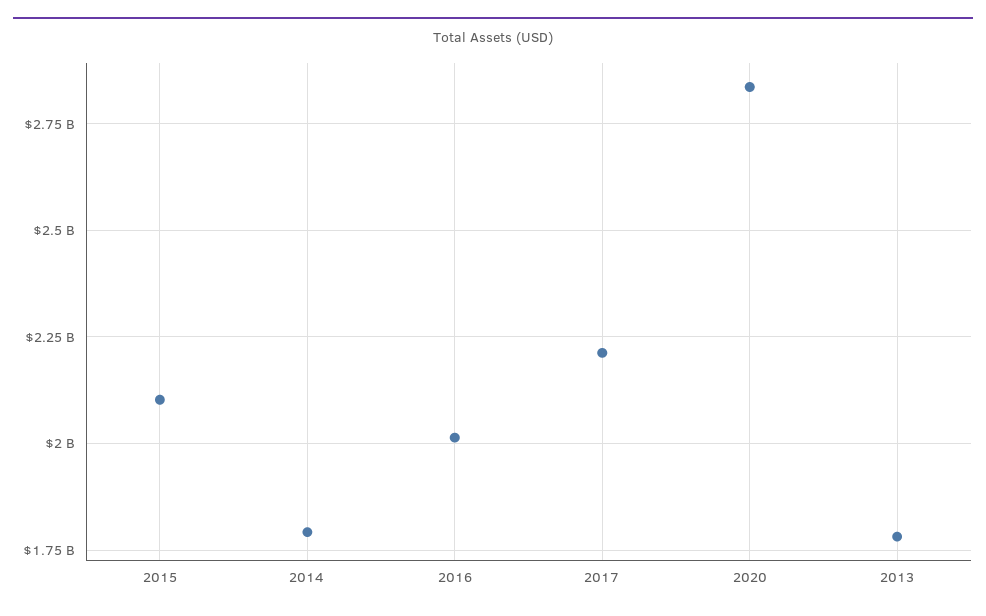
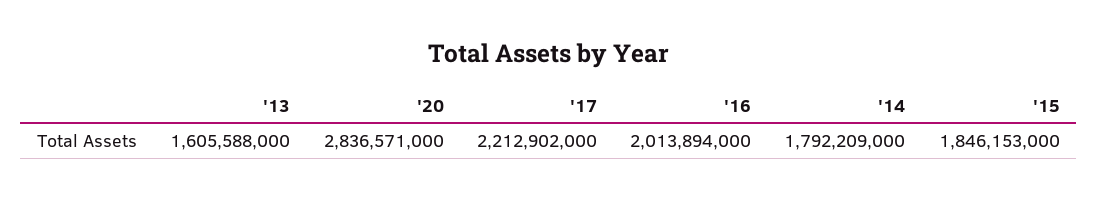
  {
-   "2015": 2100000000,
+   "2015": 1846153000,
    "2014": 1792209000,
    "2016": 2013894000,
    "2017": 2212902000,
    "2020": 2836571000,
-   "2013": 1775000000
+   "2013": 1605588000
  }

